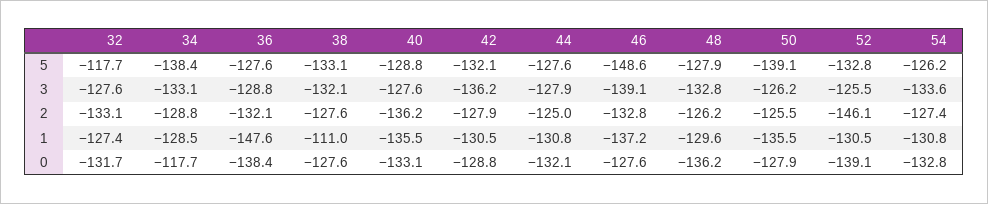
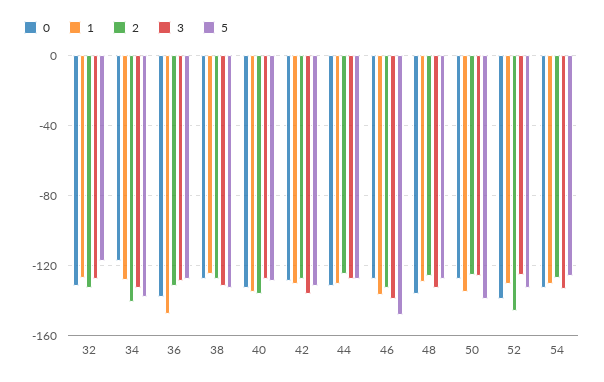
  {
    "5": {
      "32": -117.7,
      "34": -138.4,
      "36": -127.6,
      "38": -133.1,
      "40": -128.8,
      "42": -132.1,
      "44": -127.6,
      "46": -148.6,
      "48": -127.9,
      "50": -139.1,
      "52": -132.8,
      "54": -126.2
    },
    "3": {
      "32": -127.6,
      "34": -133.1,
      "36": -128.8,
      "38": -132.1,
      "40": -127.6,
      "42": -136.2,
      "44": -127.9,
      "46": -139.1,
      "48": -132.8,
      "50": -126.2,
      "52": -125.5,
      "54": -133.6
    },
    "2": {
      "32": -133.1,
-     "34": -128.8,
+     "34": -140,
      "36": -132.1,
      "38": -127.6,
      "40": -136.2,
      "42": -127.9,
      "44": -125,
      "46": -132.8,
      "48": -126.2,
      "50": -125.5,
      "52": -146.1,
      "54": -127.4
    },
    "1": {
      "32": -127.4,
      "34": -128.5,
      "36": -147.6,
-     "38": -111,
+     "38": -125,
      "40": -135.5,
      "42": -130.5,
      "44": -130.8,
      "46": -137.2,
      "48": -129.6,
      "50": -135.5,
      "52": -130.5,
      "54": -130.8
    },
    "0": {
      "32": -131.7,
      "34": -117.7,
      "36": -138.4,
      "38": -127.6,
      "40": -133.1,
      "42": -128.8,
      "44": -132.1,
      "46": -127.6,
      "48": -136.2,
      "50": -127.9,
      "52": -139.1,
      "54": -132.8
    }
  }

